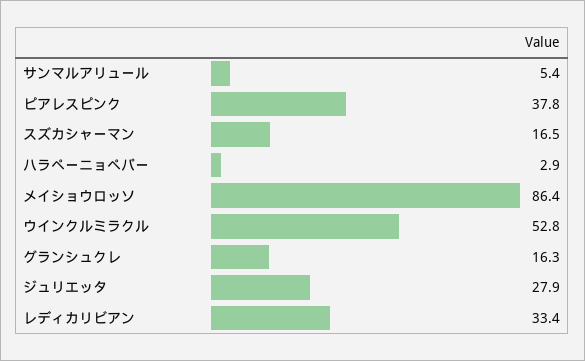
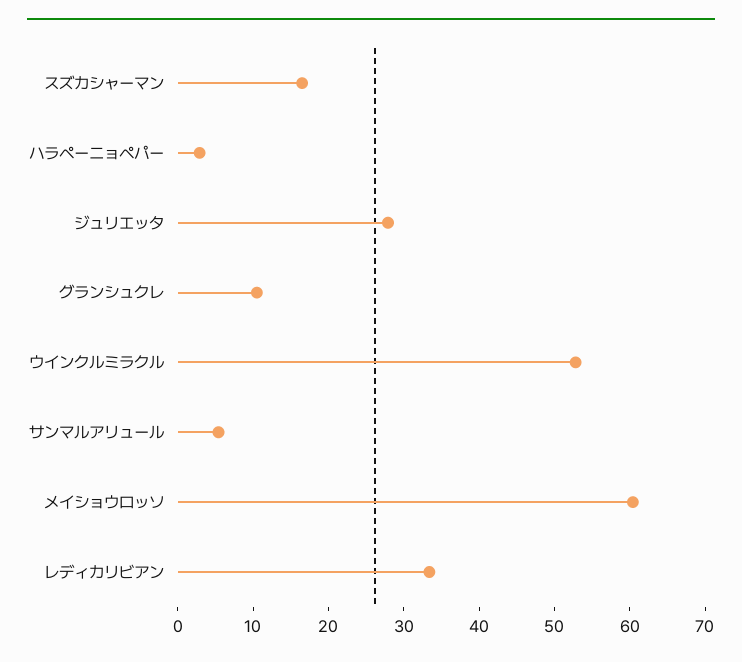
  {
    "サンマルアリュール": 5.4,
-   "ピアレスピンク": 37.8,
    "スズカシャーマン": 16.5,
    "ハラペーニョペパー": 2.9,
-   "メイショウロッソ": 86.4,
+   "メイショウロッソ": 60,
    "ウインクルミラクル": 52.8,
-   "グランシュクレ": 16.3,
+   "グランシュクレ": 10,
    "ジュリエッタ": 27.9,
    "レディカリビアン": 33.4
  }

